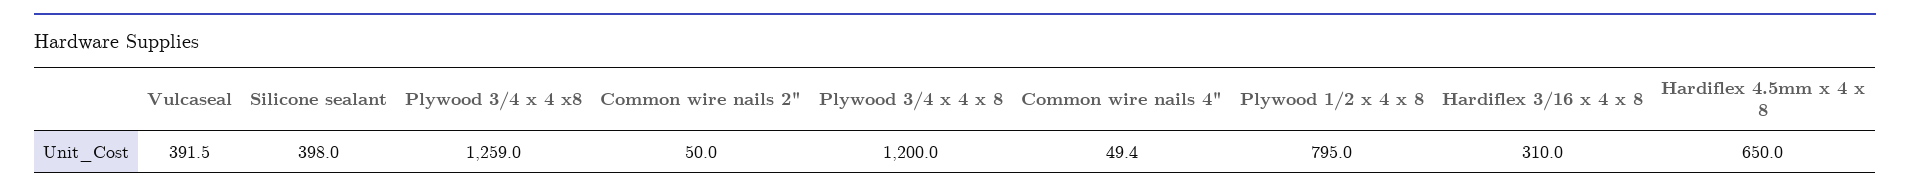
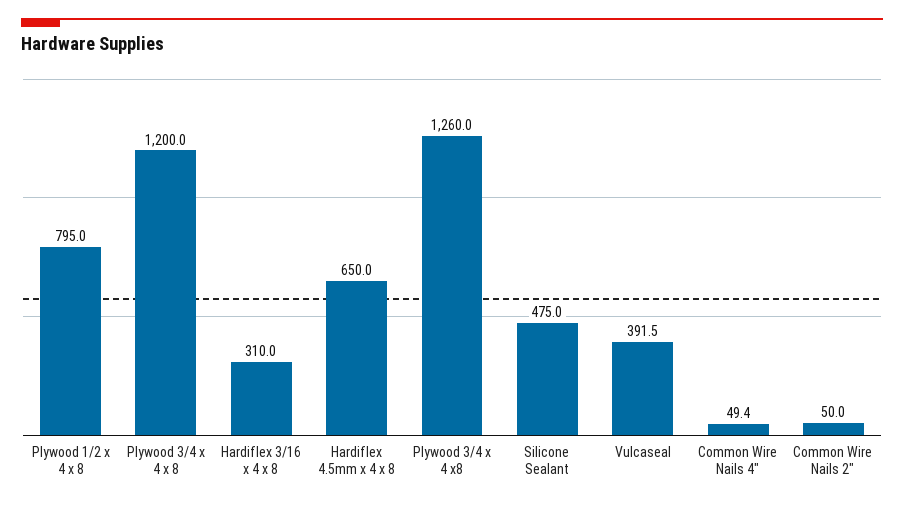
  {
    "Vulcaseal": 391.5,
-   "Silicone sealant": 398,
+   "Silicone sealant": 475,
-   "Plywood 3/4 x 4 x8": 1259,
+   "Plywood 3/4 x 4 x8": 1260,
    "Common wire nails 2\"": 50,
    "Plywood 3/4 x 4 x 8": 1200,
    "Common wire nails 4\"": 49.4,
    "Plywood 1/2 x 4 x 8": 795,
    "Hardiflex 3/16 x 4 x 8": 310,
    "Hardiflex 4.5mm x 4 x 8": 650
  }

